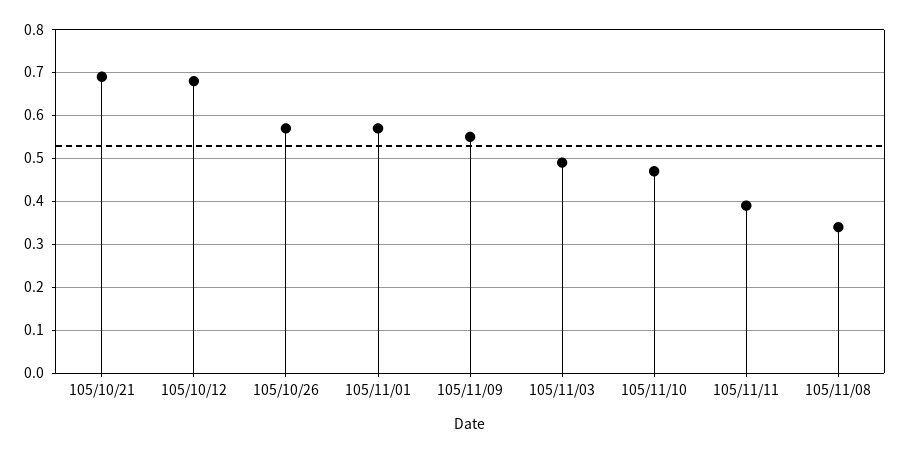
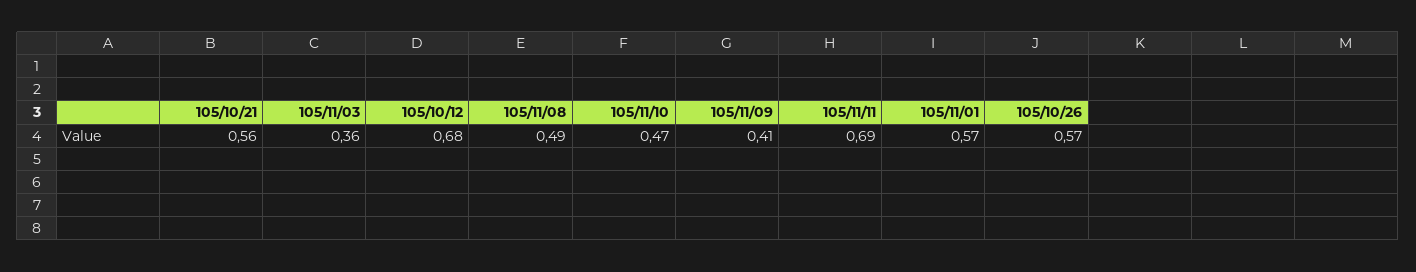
  {
-   "105/10/21": 0.7,
+   "105/10/21": 0.56,
    "105/10/12": 0.68,
    "105/10/26": 0.57,
    "105/11/01": 0.57,
-   "105/11/09": 0.55,
+   "105/11/09": 0.41,
-   "105/11/03": 0.5,
+   "105/11/03": 0.36,
    "105/11/10": 0.47,
-   "105/11/11": 0.4,
+   "105/11/11": 0.69,
-   "105/11/08": 0.35
+   "105/11/08": 0.49
  }

